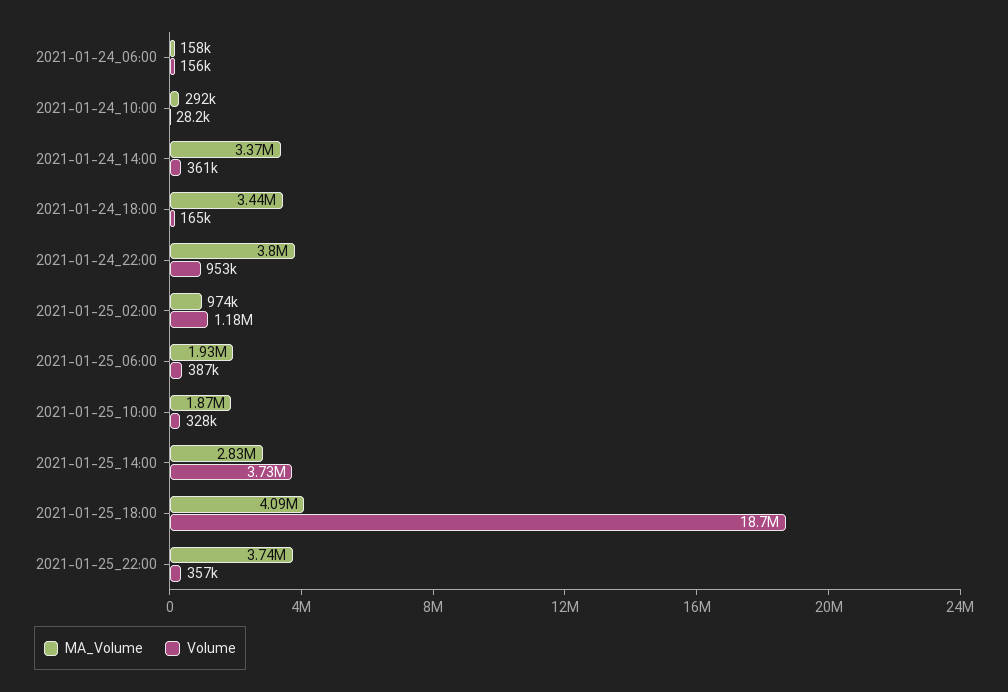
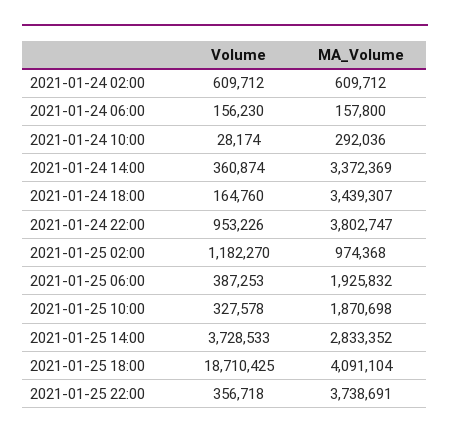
  {
    "MA_Volume": {
      "2021-01-24_06:00": 157800,
      "2021-01-24_10:00": 292036,
      "2021-01-24_14:00": 3372369,
      "2021-01-24_18:00": 3439307,
      "2021-01-24_22:00": 3802747,
      "2021-01-25_02:00": 974368,
      "2021-01-25_06:00": 1925832,
      "2021-01-25_10:00": 1870698,
      "2021-01-25_14:00": 2833352,
      "2021-01-25_18:00": 4091104,
-     "2021-01-25_22:00": 3738691
+     "2021-01-25_22:00": 3738691,
+     "2021-01-24 02:00": 609712
    },
    "Volume": {
      "2021-01-24_06:00": 156230,
      "2021-01-24_10:00": 28174,
      "2021-01-24_14:00": 360874,
      "2021-01-24_18:00": 164760,
      "2021-01-24_22:00": 953226,
      "2021-01-25_02:00": 1182270,
      "2021-01-25_06:00": 387253,
      "2021-01-25_10:00": 327578,
      "2021-01-25_14:00": 3728533,
      "2021-01-25_18:00": 18710425,
-     "2021-01-25_22:00": 356718
+     "2021-01-25_22:00": 356718,
+     "2021-01-24 02:00": 609712
    }
  }

